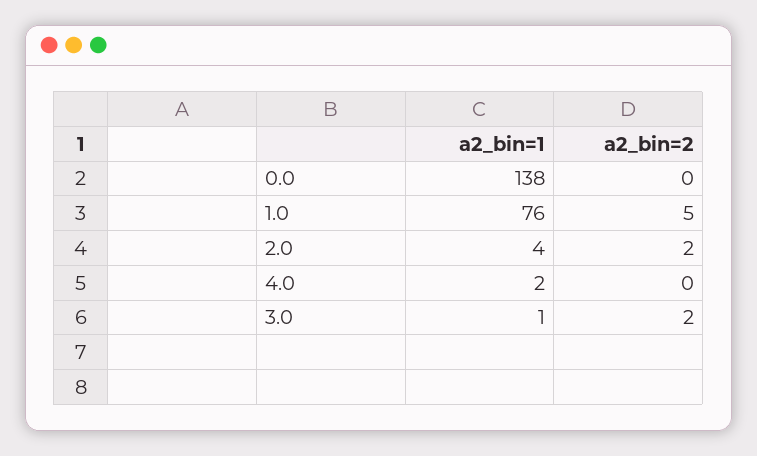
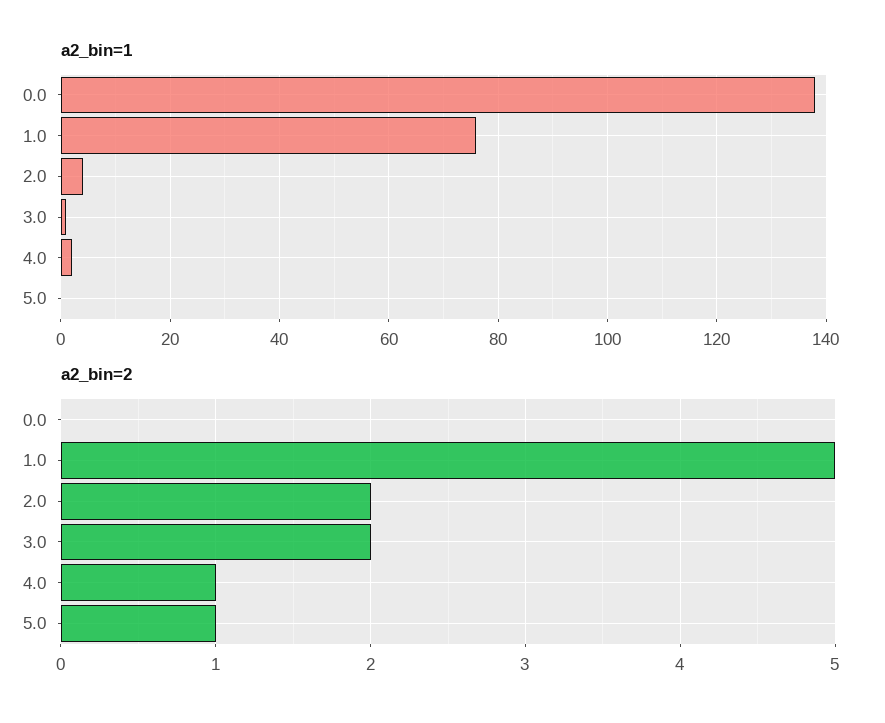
  {
    "a2_bin=1": {
      "0.0": 138,
      "1.0": 76,
      "2.0": 4,
      "4.0": 2,
-     "3.0": 1
+     "3.0": 1,
+     "5.0": 0
    },
    "a2_bin=2": {
      "0.0": 0,
      "1.0": 5,
      "2.0": 2,
-     "4.0": 0,
+     "4.0": 1,
-     "3.0": 2
+     "3.0": 2,
+     "5.0": 1
    }
  }

